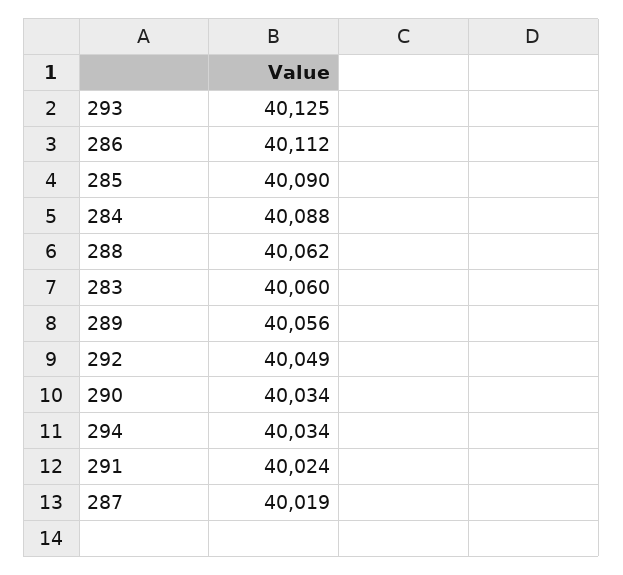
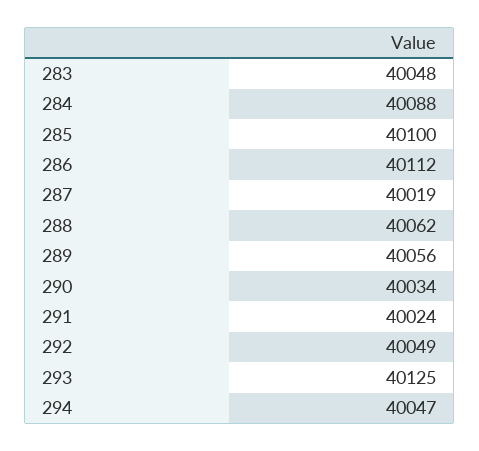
  {
    "293": 40125,
    "286": 40112,
-   "285": 40090,
+   "285": 40100,
    "284": 40088,
    "288": 40062,
-   "283": 40060,
+   "283": 40048,
    "289": 40056,
    "292": 40049,
    "290": 40034,
-   "294": 40034,
+   "294": 40047,
    "291": 40024,
    "287": 40019
  }

